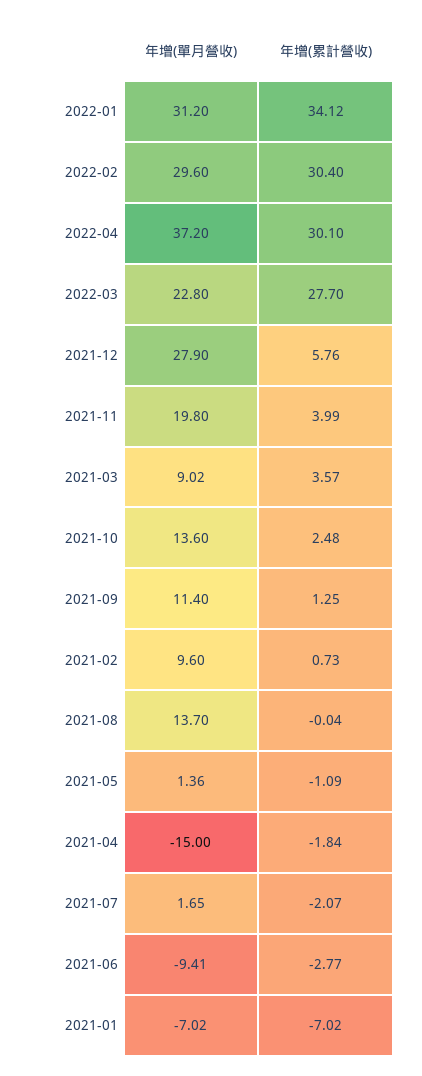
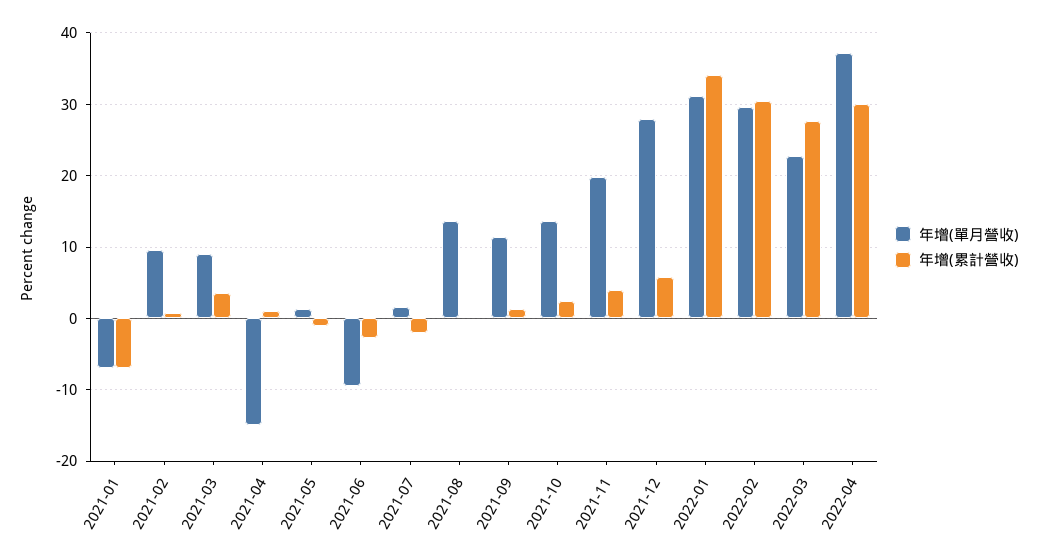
  {
    "年增(單月營收)": {
      "2022-01": 31.2,
      "2022-02": 29.6,
      "2022-04": 37.2,
      "2022-03": 22.8,
      "2021-12": 27.9,
      "2021-11": 19.8,
      "2021-03": 9.02,
      "2021-10": 13.6,
      "2021-09": 11.4,
      "2021-02": 9.6,
      "2021-08": 13.7,
      "2021-05": 1.36,
      "2021-04": -15,
      "2021-07": 1.65,
      "2021-06": -9.41,
      "2021-01": -7.02
    },
    "年增(累計營收)": {
      "2022-01": 34.12,
      "2022-02": 30.4,
      "2022-04": 30.1,
      "2022-03": 27.7,
      "2021-12": 5.76,
      "2021-11": 3.99,
      "2021-03": 3.57,
      "2021-10": 2.48,
      "2021-09": 1.25,
      "2021-02": 0.73,
      "2021-08": -0.04,
      "2021-05": -1.09,
-     "2021-04": -1.84,
+     "2021-04": 1,
      "2021-07": -2.07,
      "2021-06": -2.77,
      "2021-01": -7.02
    }
  }

